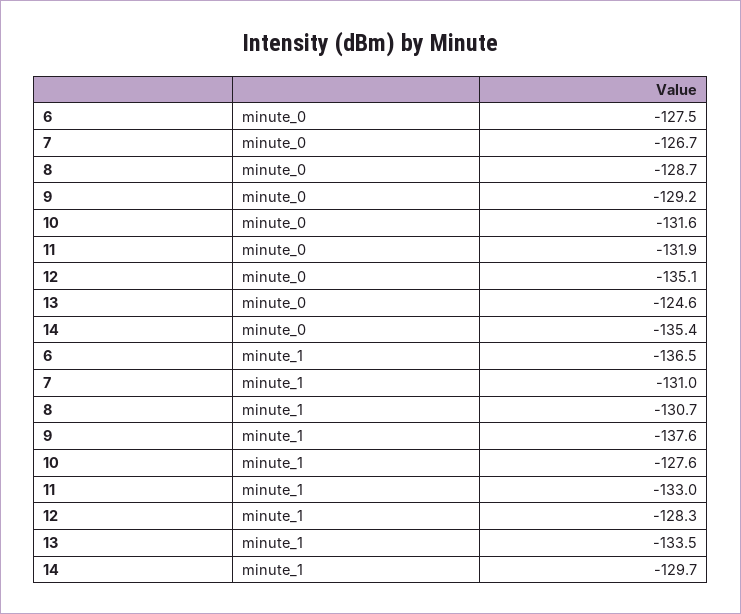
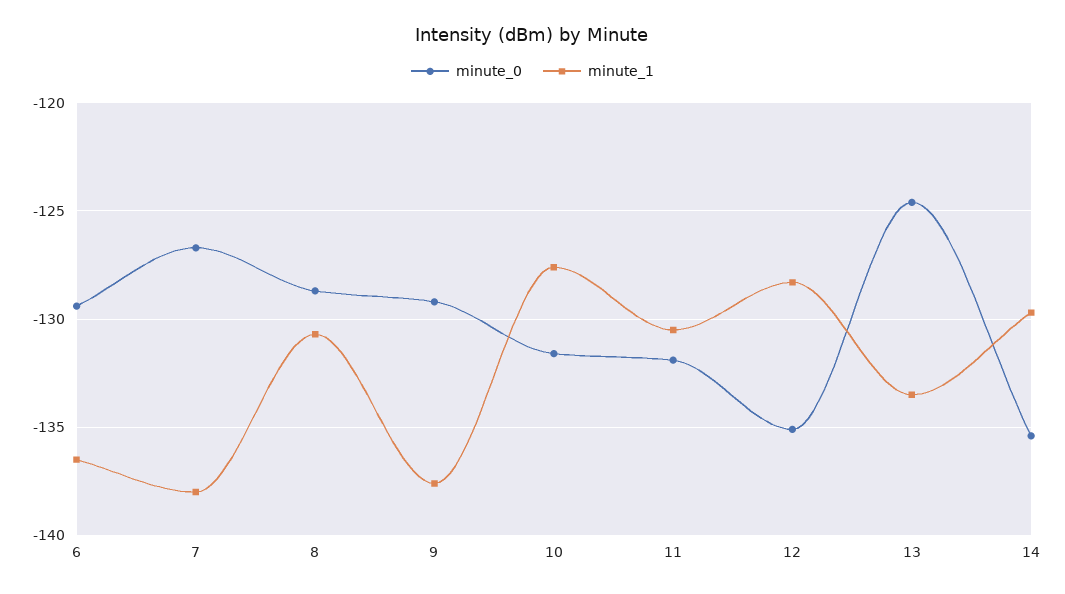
  {
    "minute_0": {
-     "6": -127.5,
+     "6": -129.5,
      "7": -126.7,
      "8": -128.7,
      "9": -129.2,
      "10": -131.6,
      "11": -131.9,
      "12": -135.1,
      "13": -124.6,
      "14": -135.4
    },
    "minute_1": {
      "6": -136.5,
-     "7": -131,
+     "7": -138,
      "8": -130.7,
      "9": -137.6,
      "10": -127.6,
-     "11": -133,
+     "11": -130.5,
      "12": -128.3,
      "13": -133.5,
      "14": -129.7
    }
  }

